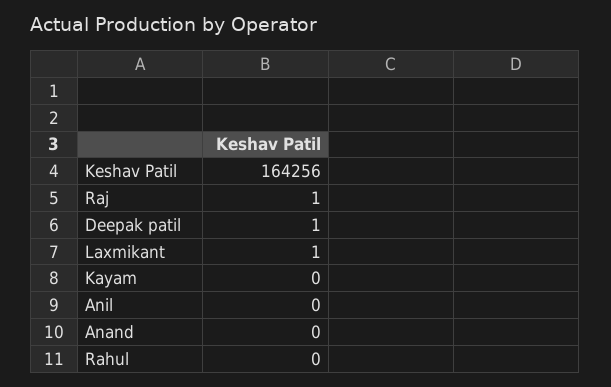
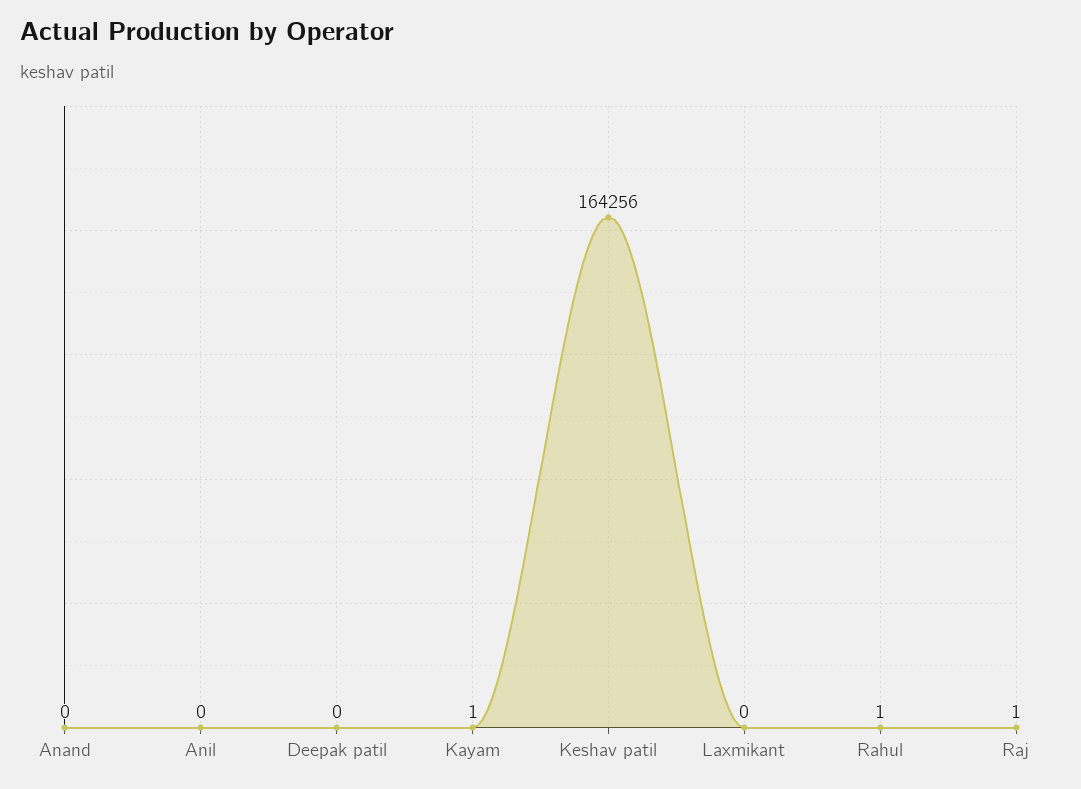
  {
    "Keshav Patil": 164256,
    "Raj": 1,
-   "Deepak patil": 1,
+   "Deepak patil": 0,
-   "Laxmikant": 1,
+   "Laxmikant": 0,
-   "Kayam": 0,
+   "Kayam": 1,
    "Anil": 0,
    "Anand": 0,
-   "Rahul": 0
+   "Rahul": 1
  }

